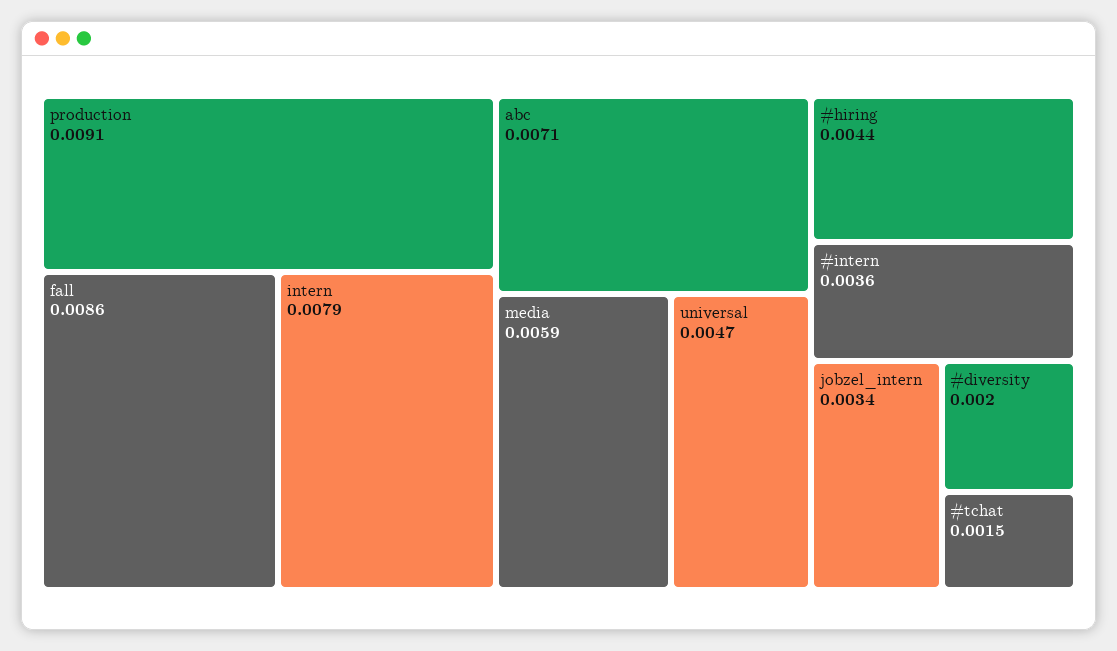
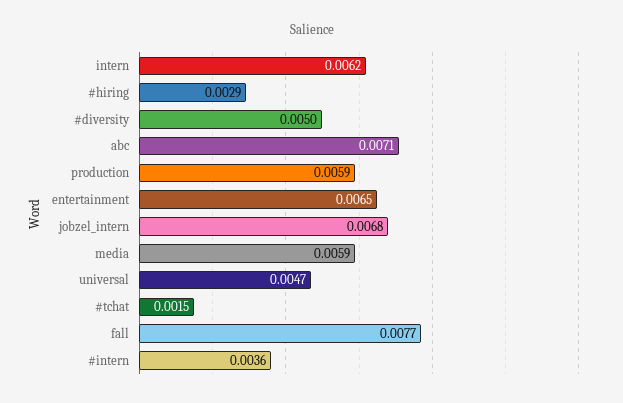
  {
-   "production": 0.0091,
+   "production": 0.0059,
-   "fall": 0.0086,
+   "fall": 0.0077,
-   "intern": 0.0079,
+   "intern": 0.0062,
    "abc": 0.0071,
    "media": 0.0059,
    "universal": 0.0047,
-   "#hiring": 0.0044,
+   "#hiring": 0.0029,
    "#intern": 0.0036,
-   "jobzel_intern": 0.0034,
+   "jobzel_intern": 0.0068,
-   "#diversity": 0.002,
+   "#diversity": 0.005,
-   "#tchat": 0.0015
+   "#tchat": 0.0015,
+   "entertainment": 0.0065
  }

